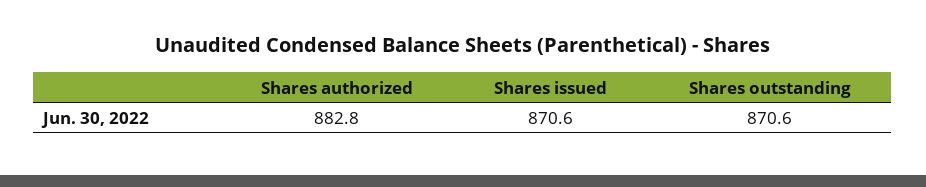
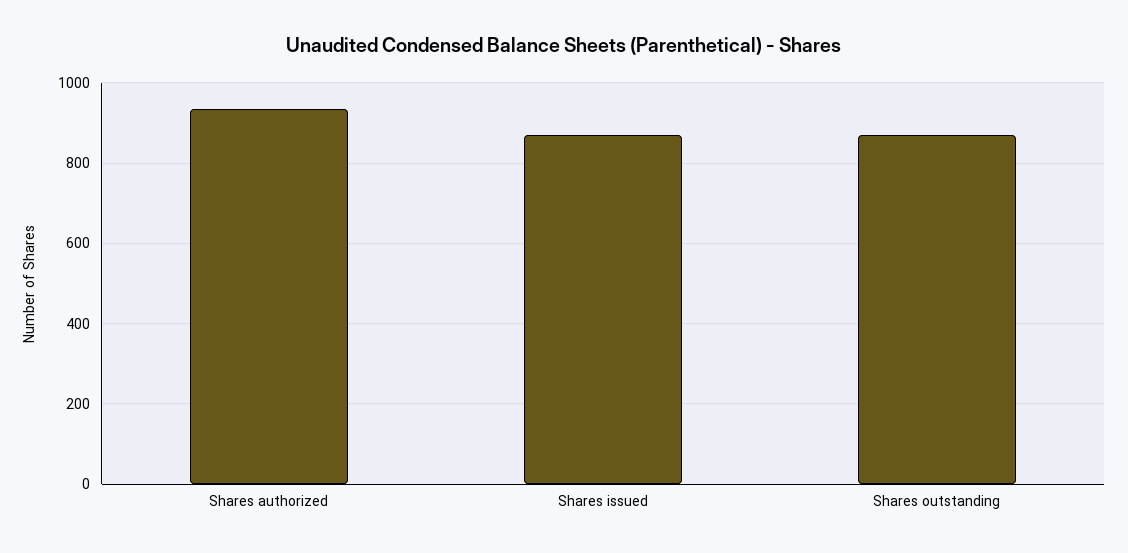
  {
-   "Shares authorized": 882.8,
+   "Shares authorized": 940,
    "Shares issued": 870.6,
    "Shares outstanding": 870.6
  }

